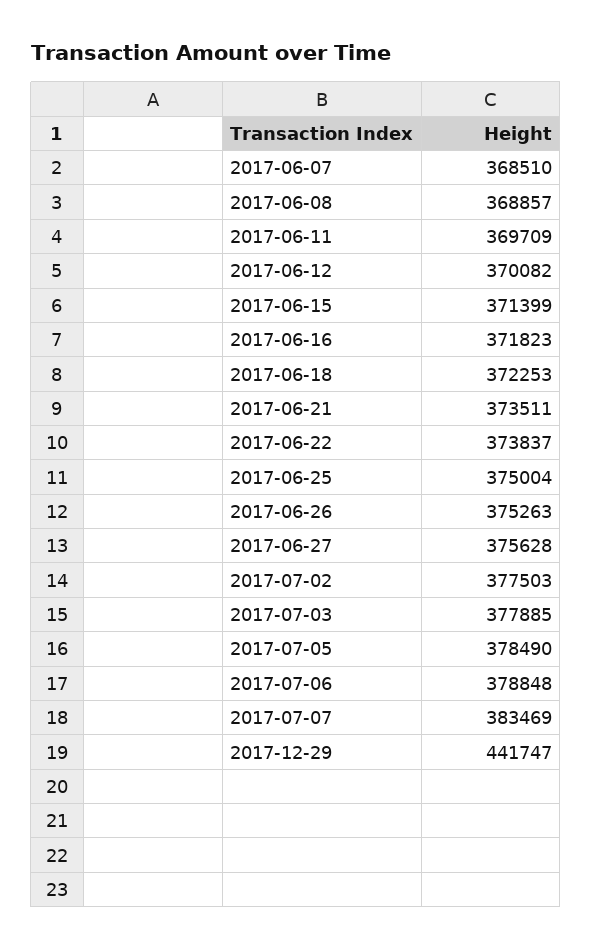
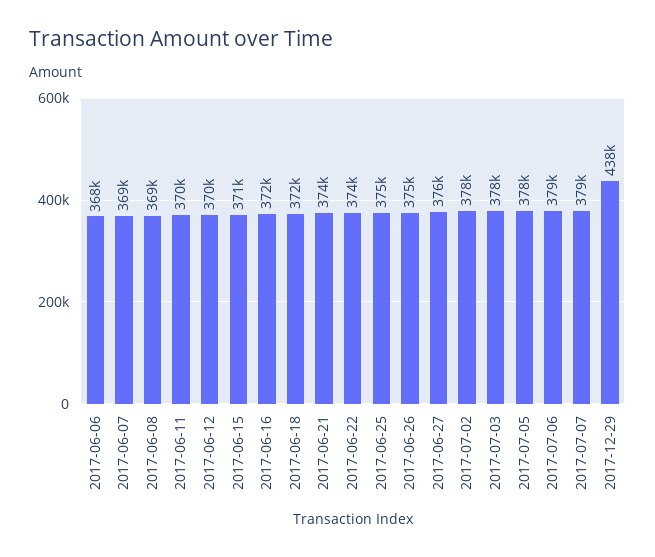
  {
    "2017-06-07": 368510,
    "2017-06-08": 368857,
    "2017-06-11": 369709,
    "2017-06-12": 370082,
    "2017-06-15": 371399,
    "2017-06-16": 371823,
    "2017-06-18": 372253,
    "2017-06-21": 373511,
    "2017-06-22": 373837,
    "2017-06-25": 375004,
    "2017-06-26": 375263,
    "2017-06-27": 375628,
    "2017-07-02": 377503,
    "2017-07-03": 377885,
    "2017-07-05": 378490,
    "2017-07-06": 378848,
-   "2017-07-07": 383469,
+   "2017-07-07": 379000,
-   "2017-12-29": 441747
+   "2017-12-29": 438000,
+   "2017-06-06": 368000
  }

